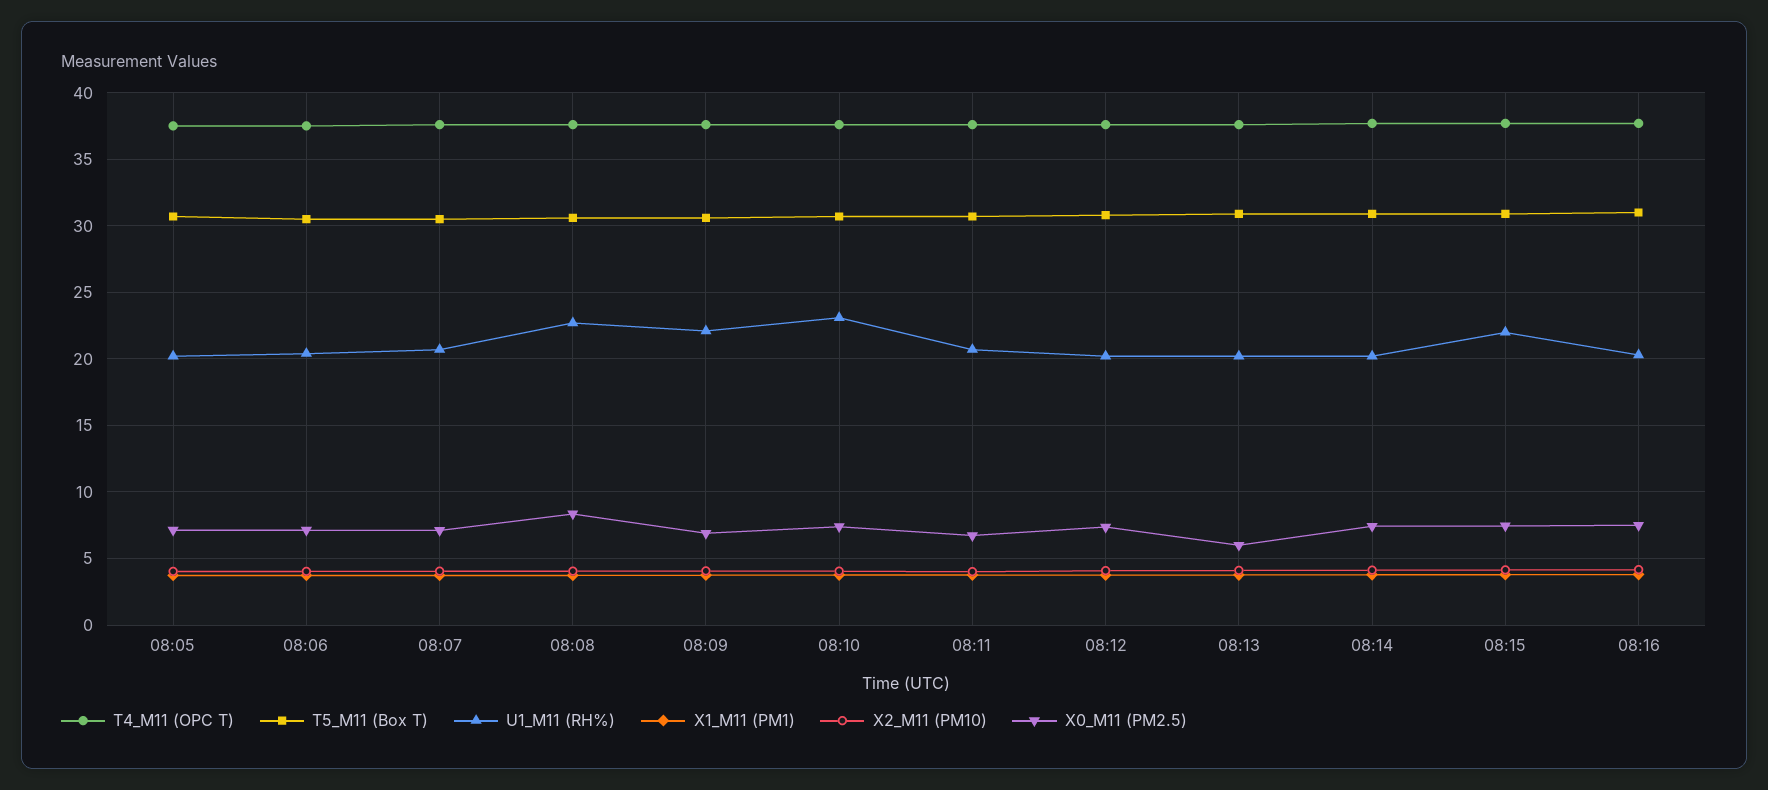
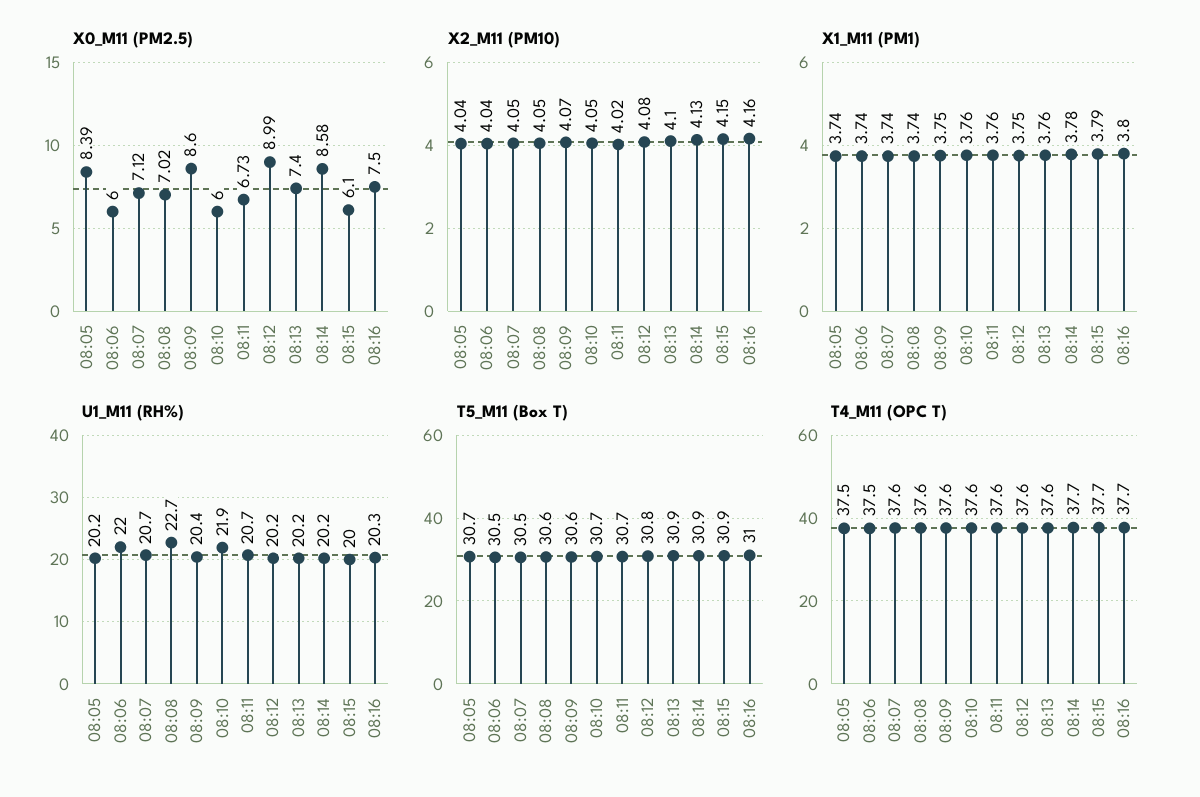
  {
    "T4_M11 (OPC T)": {
      "08:05": 37.5,
      "08:06": 37.5,
      "08:07": 37.6,
      "08:08": 37.6,
      "08:09": 37.6,
      "08:10": 37.6,
      "08:11": 37.6,
      "08:12": 37.6,
      "08:13": 37.6,
      "08:14": 37.7,
      "08:15": 37.7,
      "08:16": 37.7
    },
    "T5_M11 (Box T)": {
      "08:05": 30.7,
      "08:06": 30.5,
      "08:07": 30.5,
      "08:08": 30.6,
      "08:09": 30.6,
      "08:10": 30.7,
      "08:11": 30.7,
      "08:12": 30.8,
      "08:13": 30.9,
      "08:14": 30.9,
      "08:15": 30.9,
      "08:16": 31
    },
    "U1_M11 (RH%)": {
      "08:05": 20.2,
-     "08:06": 20.5,
+     "08:06": 22,
      "08:07": 20.7,
      "08:08": 22.7,
-     "08:09": 22,
+     "08:09": 20.4,
-     "08:10": 23,
+     "08:10": 21.9,
      "08:11": 20.7,
      "08:12": 20.2,
      "08:13": 20.2,
      "08:14": 20.2,
-     "08:15": 22,
+     "08:15": 20,
      "08:16": 20.3
    },
    "X1_M11 (PM1)": {
      "08:05": 3.74,
      "08:06": 3.74,
      "08:07": 3.74,
      "08:08": 3.74,
      "08:09": 3.75,
      "08:10": 3.76,
      "08:11": 3.76,
      "08:12": 3.75,
      "08:13": 3.76,
      "08:14": 3.78,
      "08:15": 3.79,
      "08:16": 3.8
    },
    "X2_M11 (PM10)": {
      "08:05": 4.04,
      "08:06": 4.04,
      "08:07": 4.05,
      "08:08": 4.05,
      "08:09": 4.07,
      "08:10": 4.05,
      "08:11": 4.02,
      "08:12": 4.08,
      "08:13": 4.1,
      "08:14": 4.13,
      "08:15": 4.15,
      "08:16": 4.16
    },
    "X0_M11 (PM2.5)": {
-     "08:05": 7,
+     "08:05": 8.39,
-     "08:06": 7,
+     "08:06": 6,
      "08:07": 7.12,
-     "08:08": 8.5,
+     "08:08": 7.02,
-     "08:09": 7,
+     "08:09": 8.6,
-     "08:10": 7.5,
+     "08:10": 6,
      "08:11": 6.73,
-     "08:12": 7.5,
+     "08:12": 8.99,
-     "08:13": 6,
+     "08:13": 7.4,
-     "08:14": 7.5,
+     "08:14": 8.58,
-     "08:15": 7.5,
+     "08:15": 6.1,
      "08:16": 7.5
    }
  }

